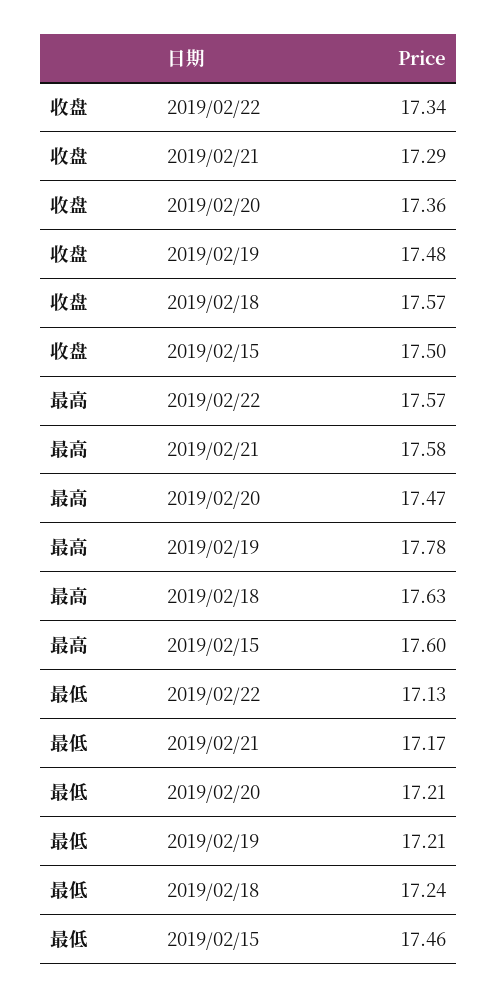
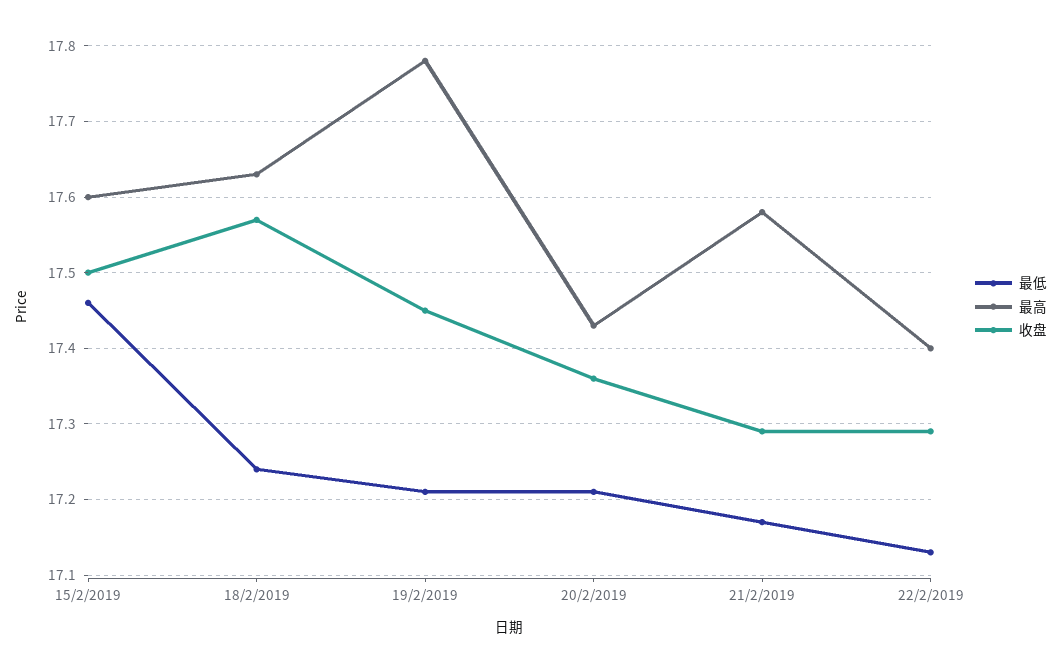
  {
    "收盘": {
-     "2019/02/22": 17.34,
+     "2019/02/22": 17.29,
      "2019/02/21": 17.29,
      "2019/02/20": 17.36,
-     "2019/02/19": 17.48,
+     "2019/02/19": 17.45,
      "2019/02/18": 17.57,
      "2019/02/15": 17.5
    },
    "最高": {
-     "2019/02/22": 17.57,
+     "2019/02/22": 17.4,
      "2019/02/21": 17.58,
-     "2019/02/20": 17.47,
+     "2019/02/20": 17.43,
      "2019/02/19": 17.78,
      "2019/02/18": 17.63,
      "2019/02/15": 17.6
    },
    "最低": {
      "2019/02/22": 17.13,
      "2019/02/21": 17.17,
      "2019/02/20": 17.21,
      "2019/02/19": 17.21,
      "2019/02/18": 17.24,
      "2019/02/15": 17.46
    }
  }

